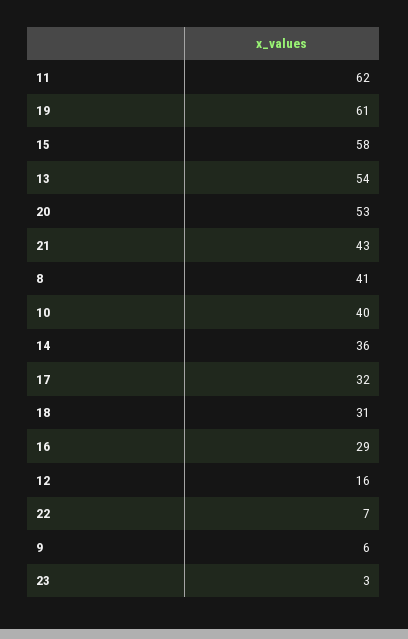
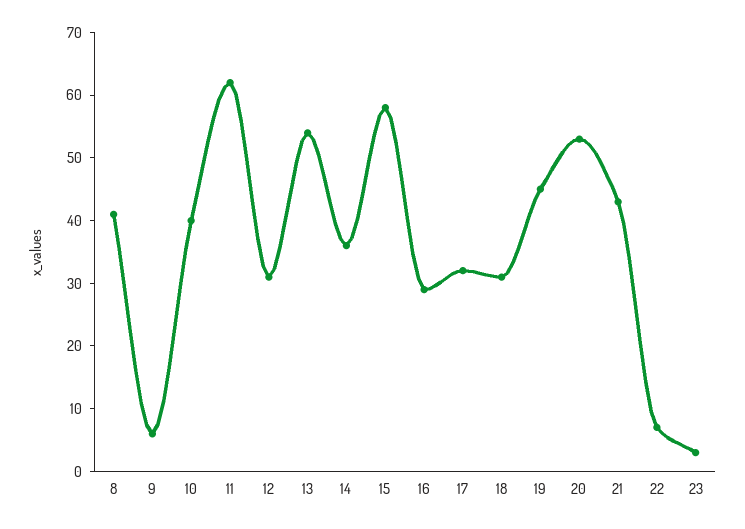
  {
    "11": 62,
-   "19": 61,
+   "19": 45,
    "15": 58,
    "13": 54,
    "20": 53,
    "21": 43,
    "8": 41,
    "10": 40,
    "14": 36,
    "17": 32,
    "18": 31,
    "16": 29,
-   "12": 16,
+   "12": 30,
    "22": 7,
    "9": 6,
    "23": 3
  }

